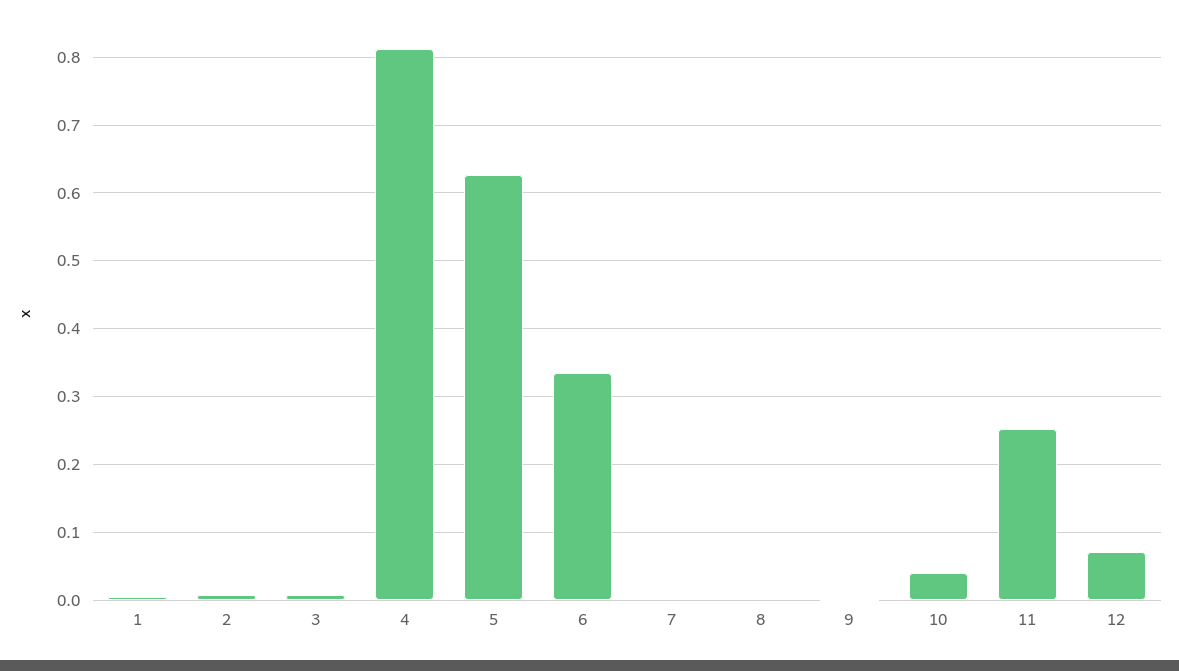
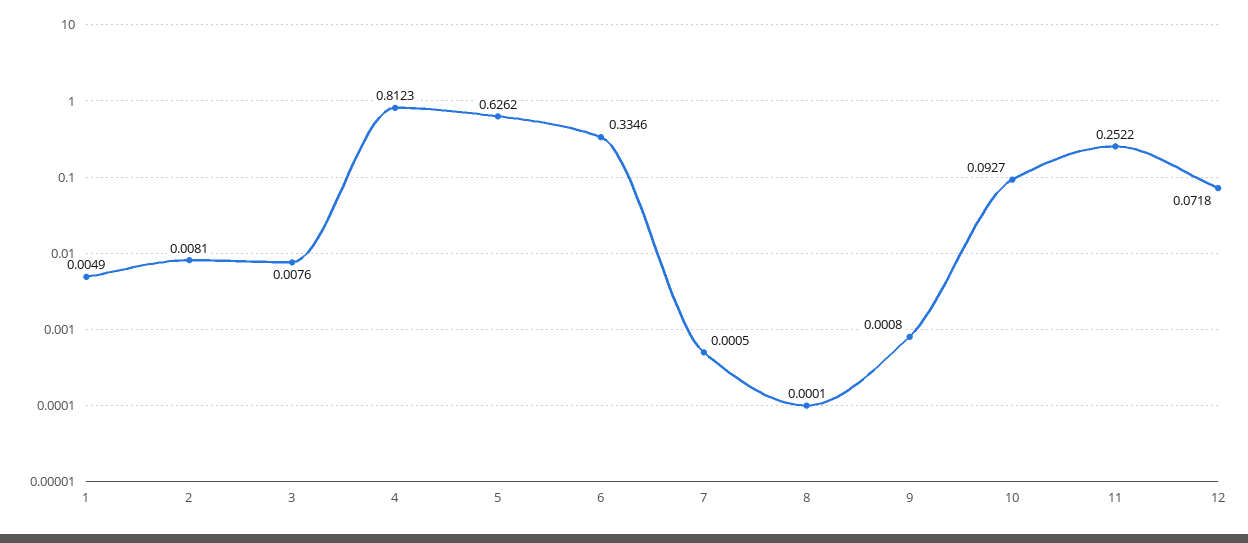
  {
    "1": 0.0049,
    "2": 0.0081,
    "3": 0.0076,
    "4": 0.8123,
    "5": 0.6262,
    "6": 0.3346,
    "7": 0.0005,
    "8": 0.0001,
    "9": 0.0008,
-   "10": 0.04,
+   "10": 0.0927,
    "11": 0.2522,
    "12": 0.0718
  }

